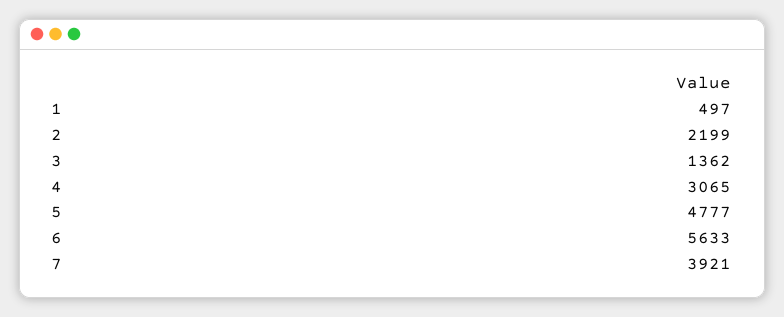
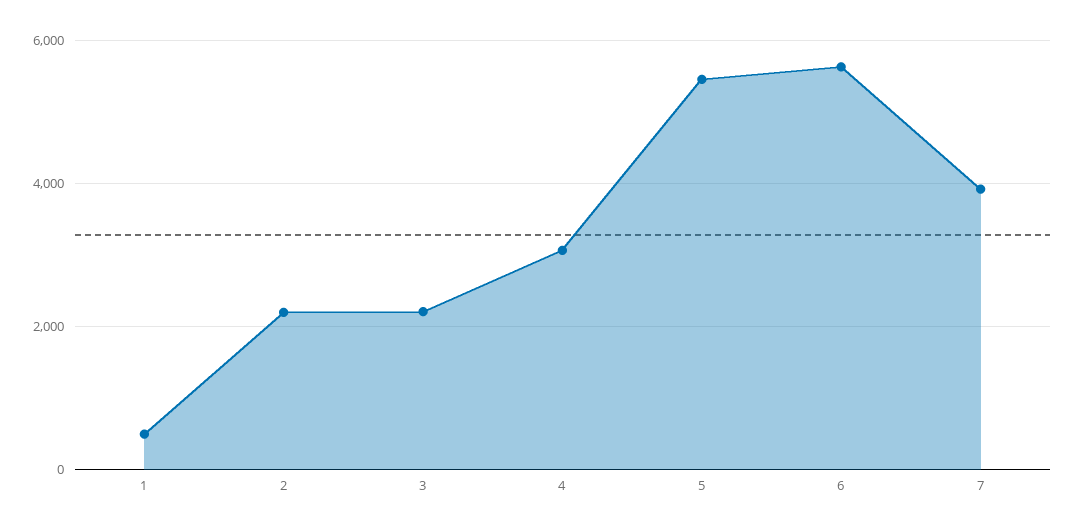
  {
    "1": 497,
    "2": 2199,
-   "3": 1362,
+   "3": 2200,
    "4": 3065,
-   "5": 4777,
+   "5": 5400,
    "6": 5633,
    "7": 3921
  }

